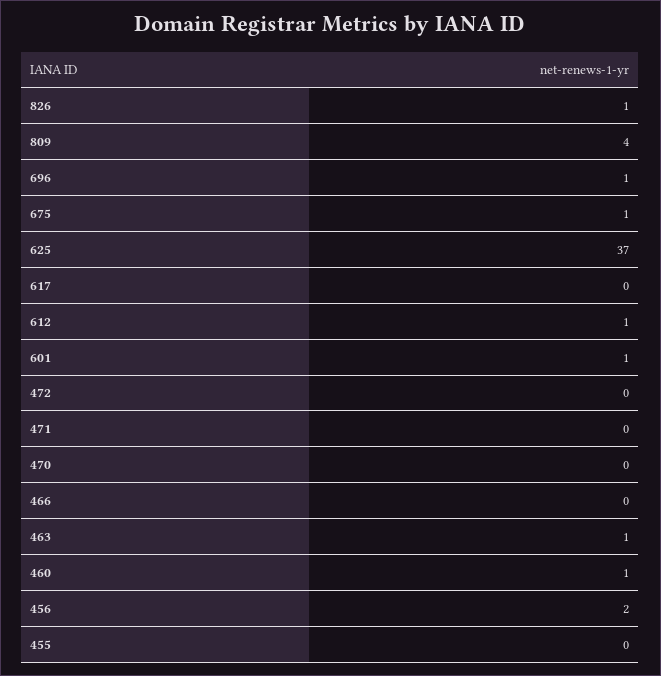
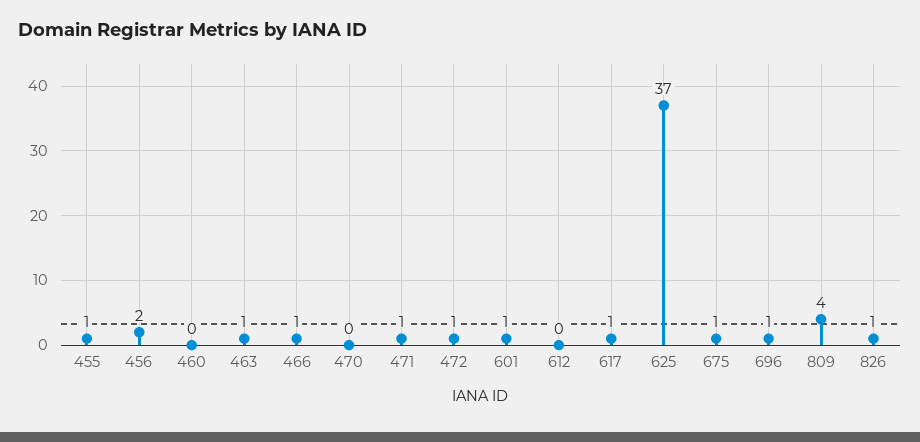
  {
    "826": 1,
    "809": 4,
    "696": 1,
    "675": 1,
    "625": 37,
-   "617": 0,
+   "617": 1,
-   "612": 1,
+   "612": 0,
    "601": 1,
-   "472": 0,
+   "472": 1,
-   "471": 0,
+   "471": 1,
    "470": 0,
-   "466": 0,
+   "466": 1,
    "463": 1,
-   "460": 1,
+   "460": 0,
    "456": 2,
-   "455": 0
+   "455": 1
  }

